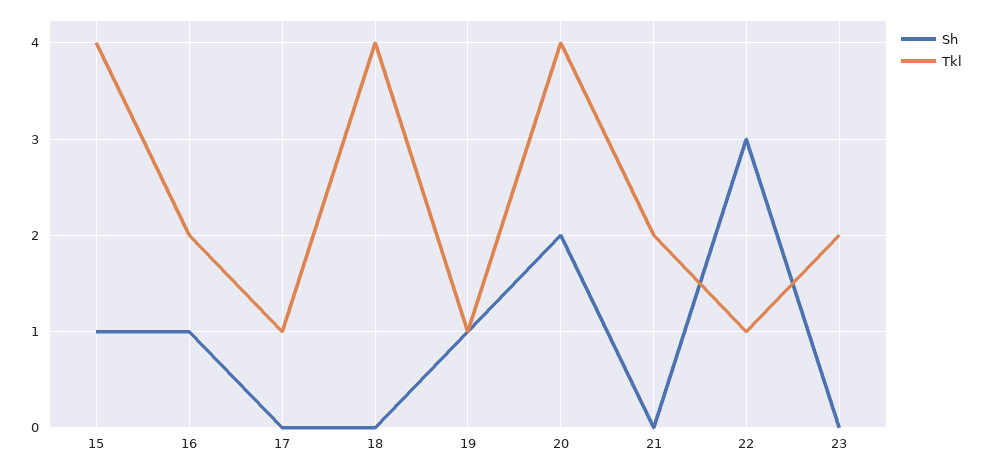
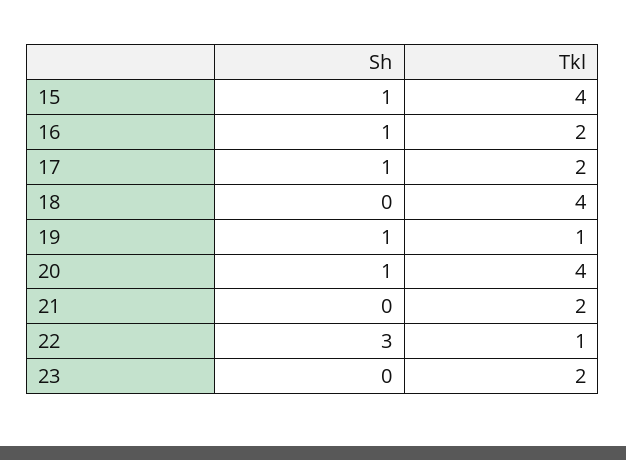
  {
    "Sh": {
      "15": 1,
      "16": 1,
-     "17": 0,
+     "17": 1,
      "18": 0,
      "19": 1,
-     "20": 2,
+     "20": 1,
      "21": 0,
      "22": 3,
      "23": 0
    },
    "Tkl": {
      "15": 4,
      "16": 2,
-     "17": 1,
+     "17": 2,
      "18": 4,
      "19": 1,
      "20": 4,
      "21": 2,
      "22": 1,
      "23": 2
    }
  }

